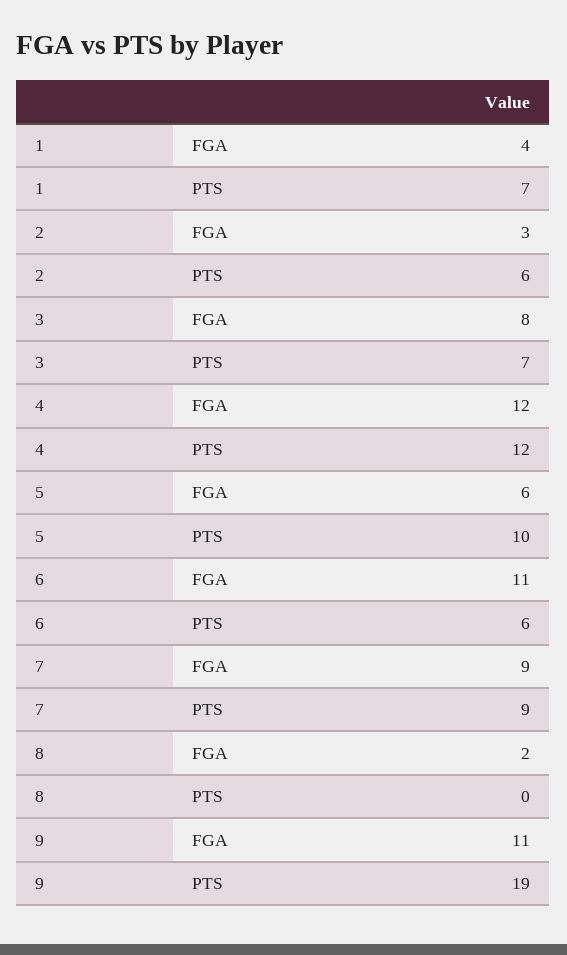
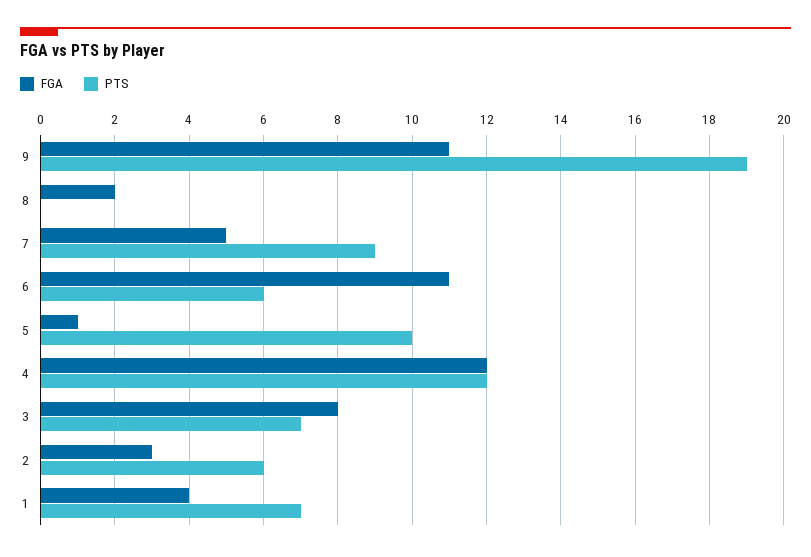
  {
    "FGA": {
      "1": 4,
      "2": 3,
      "3": 8,
      "4": 12,
-     "5": 6,
+     "5": 1,
      "6": 11,
-     "7": 9,
+     "7": 5,
      "8": 2,
      "9": 11
    },
    "PTS": {
      "1": 7,
      "2": 6,
      "3": 7,
      "4": 12,
      "5": 10,
      "6": 6,
      "7": 9,
      "8": 0,
      "9": 19
    }
  }

